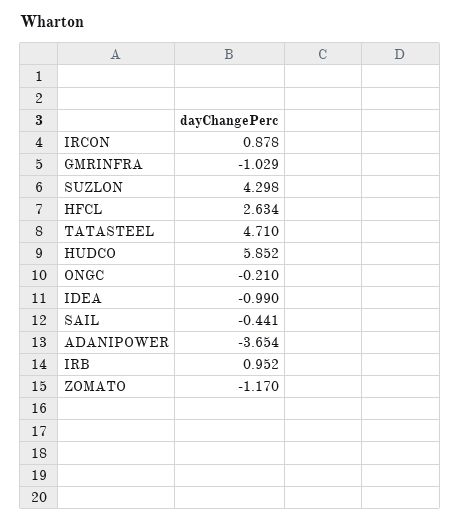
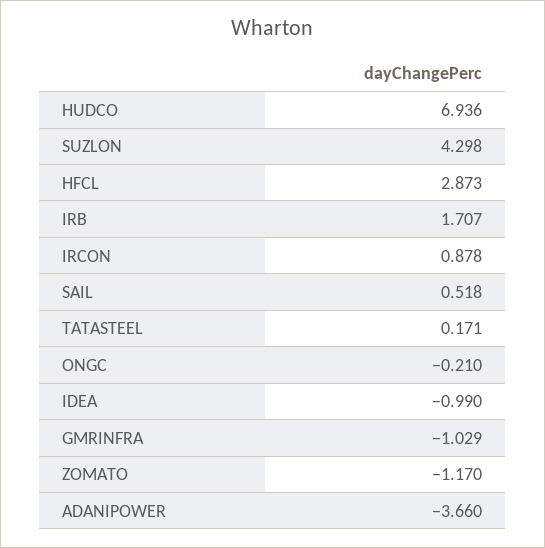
  {
    "IRCON": 0.878,
    "GMRINFRA": -1.029,
    "SUZLON": 4.298,
-   "HFCL": 2.634,
+   "HFCL": 2.873,
-   "TATASTEEL": 4.71,
+   "TATASTEEL": 0.171,
-   "HUDCO": 5.852,
+   "HUDCO": 6.936,
    "ONGC": -0.21,
    "IDEA": -0.99,
-   "SAIL": -0.441,
+   "SAIL": 0.518,
-   "ADANIPOWER": -3.654,
+   "ADANIPOWER": -3.66,
-   "IRB": 0.952,
+   "IRB": 1.707,
    "ZOMATO": -1.17
  }

